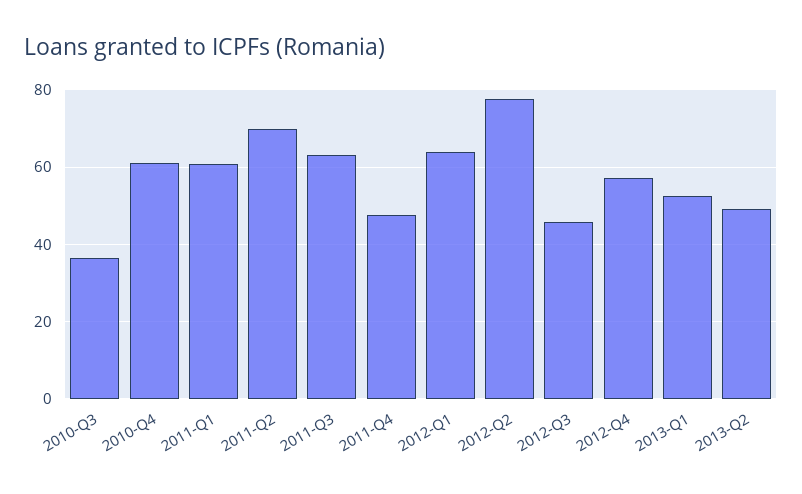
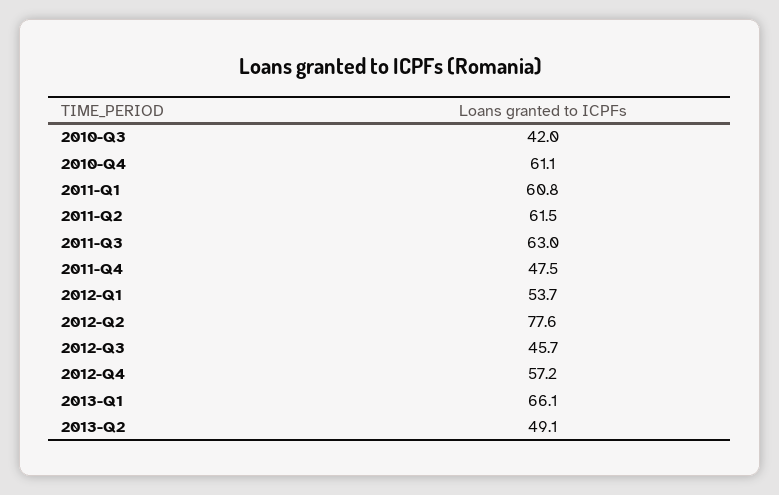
  {
-   "2010-Q3": 36,
+   "2010-Q3": 42,
    "2010-Q4": 61.1,
    "2011-Q1": 60.8,
-   "2011-Q2": 70,
+   "2011-Q2": 61.5,
    "2011-Q3": 63,
    "2011-Q4": 47.5,
-   "2012-Q1": 64,
+   "2012-Q1": 53.7,
    "2012-Q2": 77.6,
    "2012-Q3": 45.7,
    "2012-Q4": 57.2,
-   "2013-Q1": 52,
+   "2013-Q1": 66.1,
    "2013-Q2": 49.1
  }

